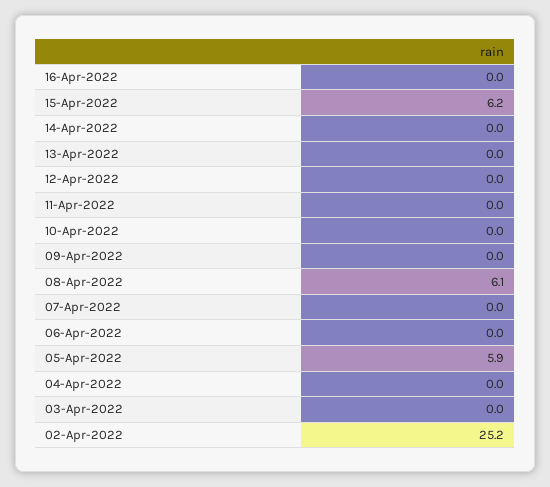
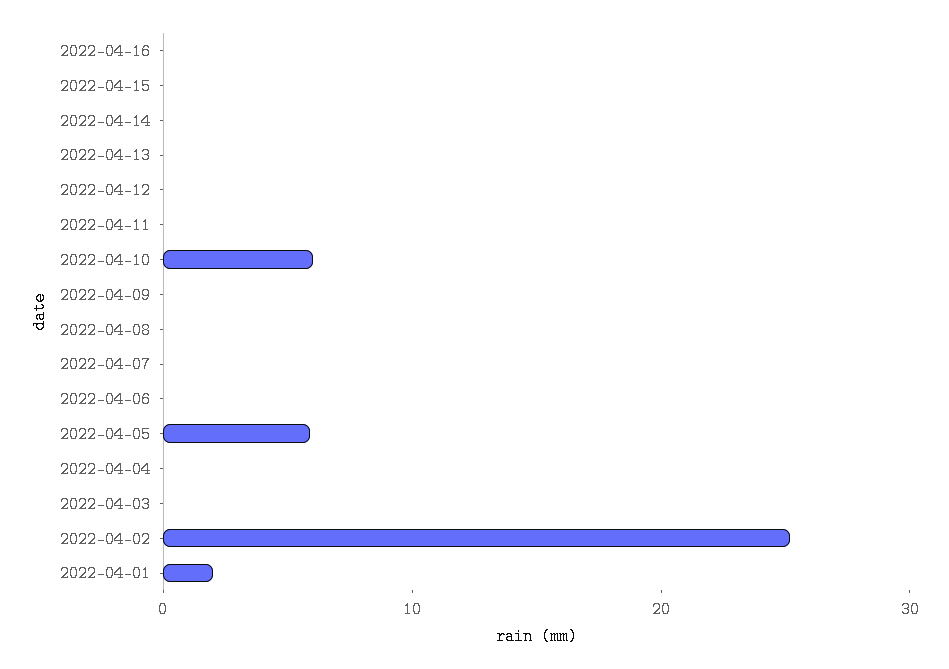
  {
    "16-Apr-2022": 0,
-   "15-Apr-2022": 6.2,
+   "15-Apr-2022": 0,
    "14-Apr-2022": 0,
    "13-Apr-2022": 0,
    "12-Apr-2022": 0,
    "11-Apr-2022": 0,
-   "10-Apr-2022": 0,
+   "10-Apr-2022": 6,
    "09-Apr-2022": 0,
-   "08-Apr-2022": 6.1,
+   "08-Apr-2022": 0,
    "07-Apr-2022": 0,
    "06-Apr-2022": 0,
    "05-Apr-2022": 5.9,
    "04-Apr-2022": 0,
    "03-Apr-2022": 0,
-   "02-Apr-2022": 25.2
+   "02-Apr-2022": 25.2,
+   "2022-04-01": 2
  }

